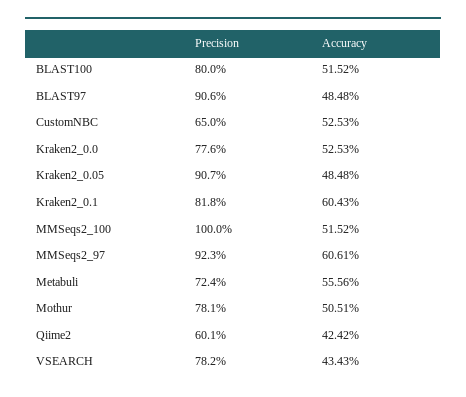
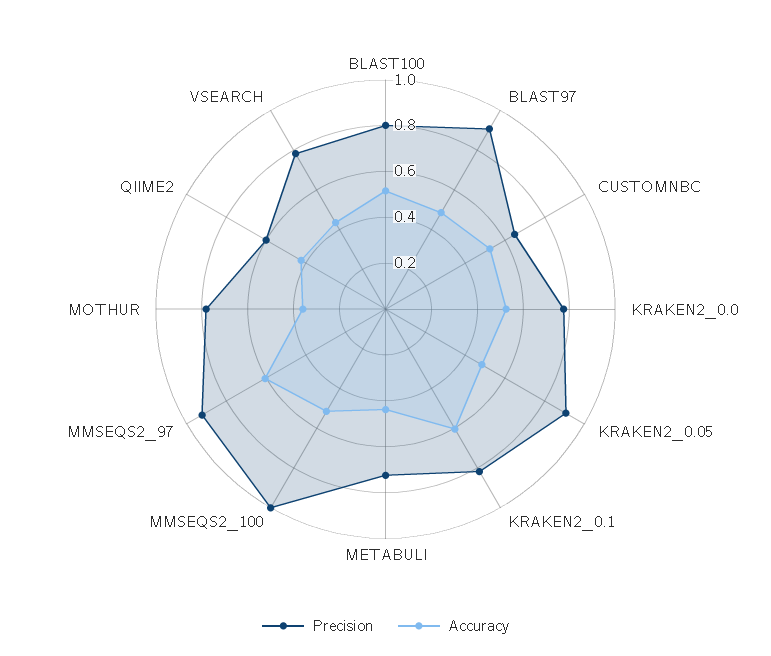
  {
    "Precision": {
      "BLAST100": 0.8,
      "BLAST97": 0.906,
      "CustomNBC": 0.65,
      "Kraken2_0.0": 0.776,
      "Kraken2_0.05": 0.907,
      "Kraken2_0.1": 0.818,
      "MMSeqs2_100": 1,
      "MMSeqs2_97": 0.923,
      "Metabuli": 0.724,
      "Mothur": 0.781,
      "Qiime2": 0.601,
      "VSEARCH": 0.782
    },
    "Accuracy": {
      "BLAST100": 0.5152,
      "BLAST97": 0.4848,
      "CustomNBC": 0.5253,
      "Kraken2_0.0": 0.5253,
      "Kraken2_0.05": 0.4848,
      "Kraken2_0.1": 0.6043,
      "MMSeqs2_100": 0.5152,
      "MMSeqs2_97": 0.6061,
-     "Metabuli": 0.5556,
+     "Metabuli": 0.45,
-     "Mothur": 0.5051,
+     "Mothur": 0.35,
      "Qiime2": 0.4242,
      "VSEARCH": 0.4343
    }
  }

